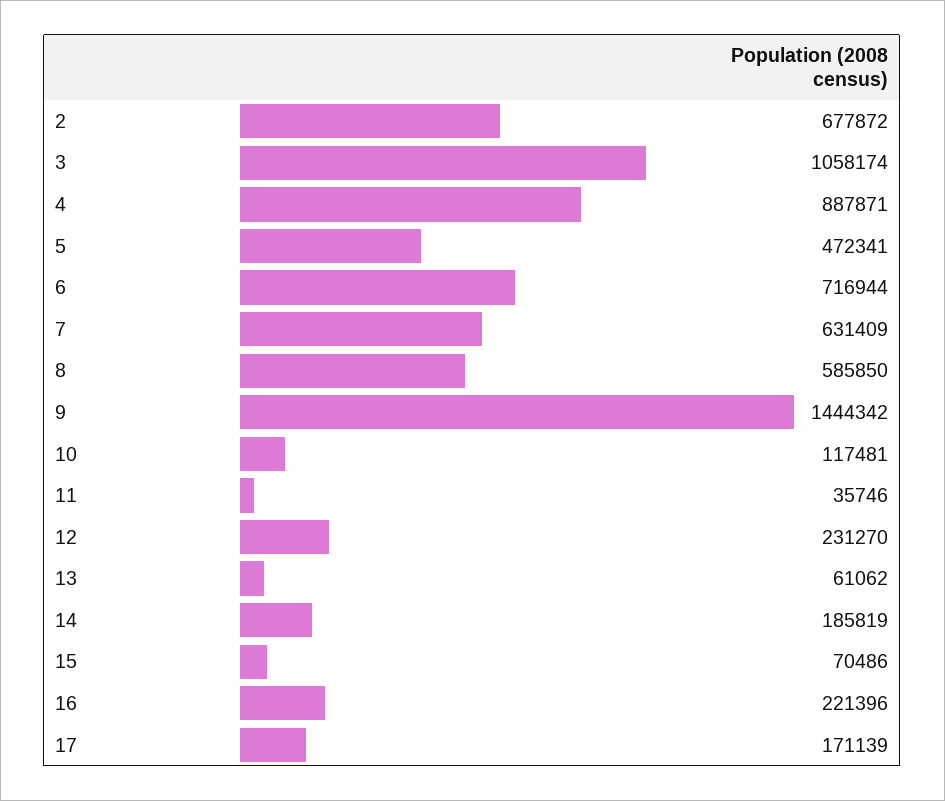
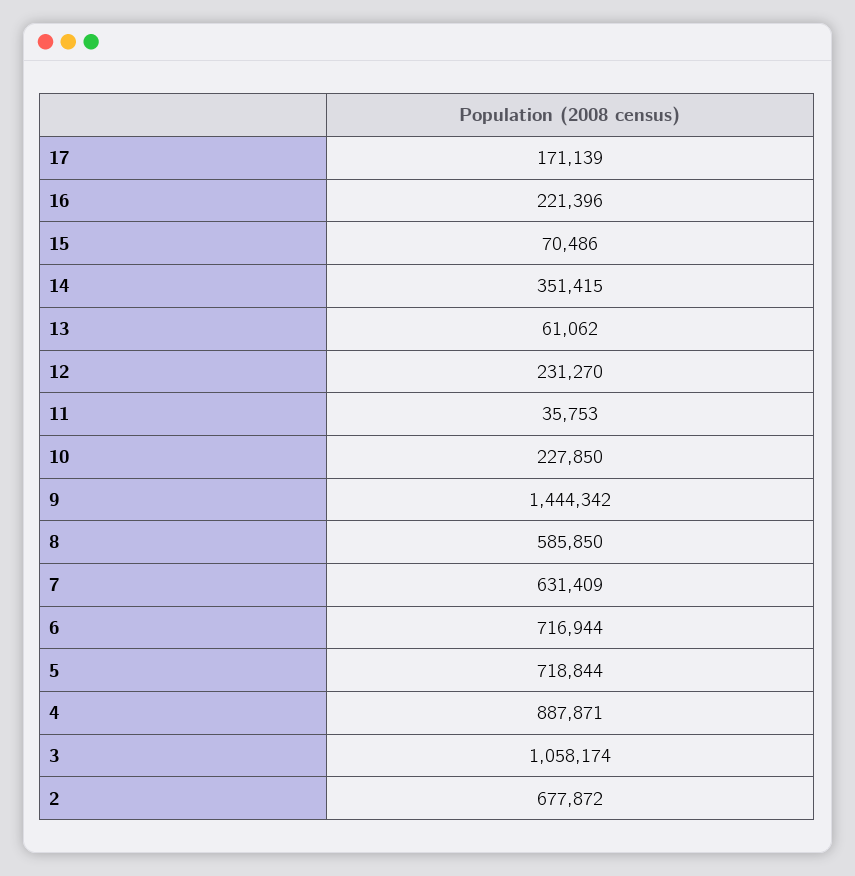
  {
    "2": 677872,
    "3": 1058174,
    "4": 887871,
-   "5": 472341,
+   "5": 718844,
    "6": 716944,
    "7": 631409,
    "8": 585850,
    "9": 1444342,
-   "10": 117481,
+   "10": 227850,
-   "11": 35746,
+   "11": 35753,
    "12": 231270,
    "13": 61062,
-   "14": 185819,
+   "14": 351415,
    "15": 70486,
    "16": 221396,
    "17": 171139
  }

